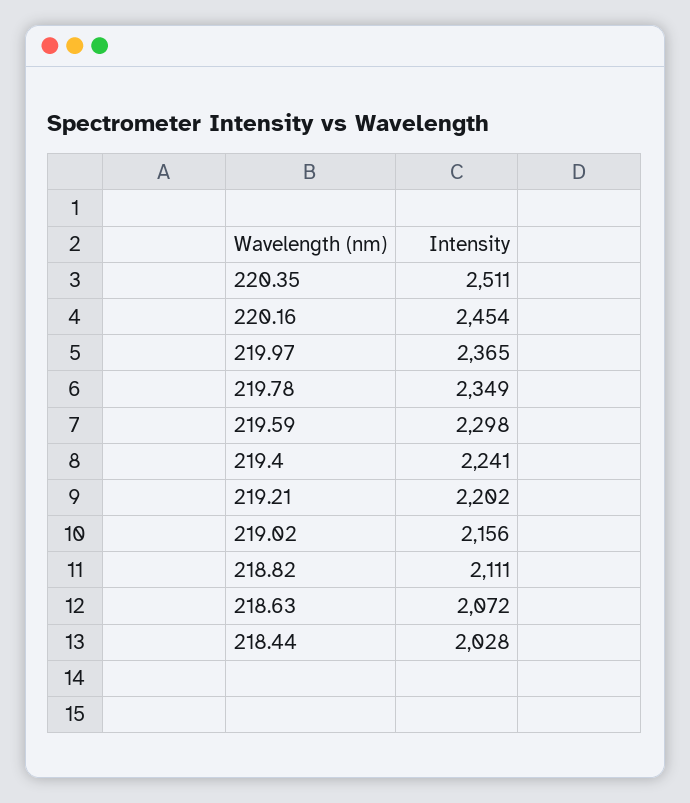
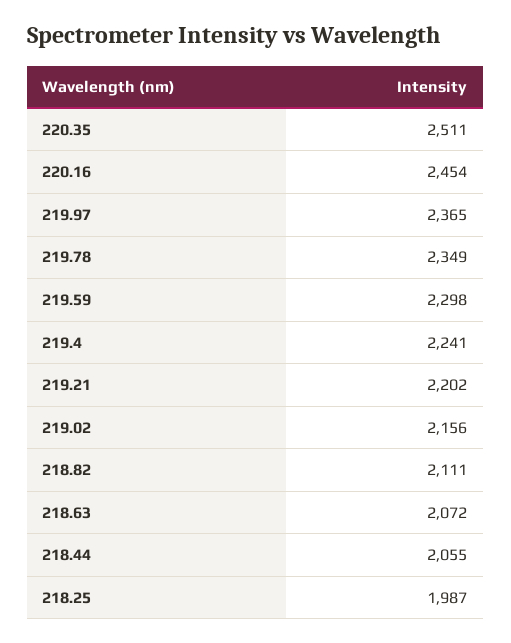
  {
    "220.35": 2511,
    "220.16": 2454,
    "219.97": 2365,
    "219.78": 2349,
    "219.59": 2298,
    "219.4": 2241,
    "219.21": 2202,
    "219.02": 2156,
    "218.82": 2111,
    "218.63": 2072,
-   "218.44": 2028
+   "218.44": 2055,
+   "218.25": 1987
  }

